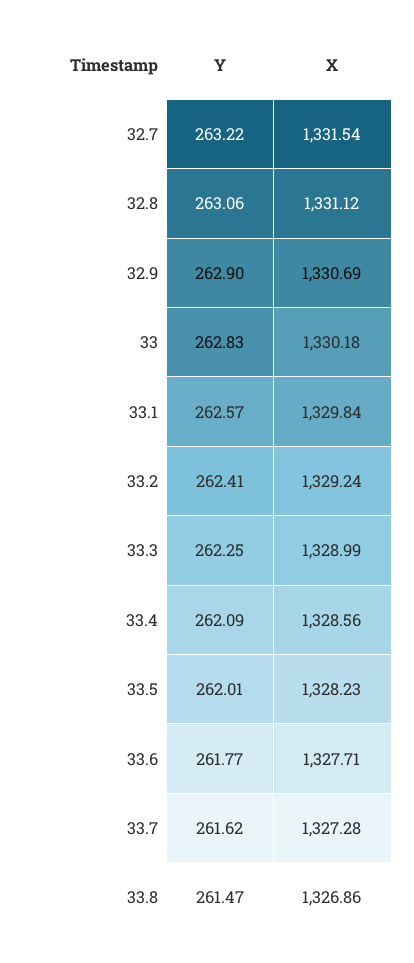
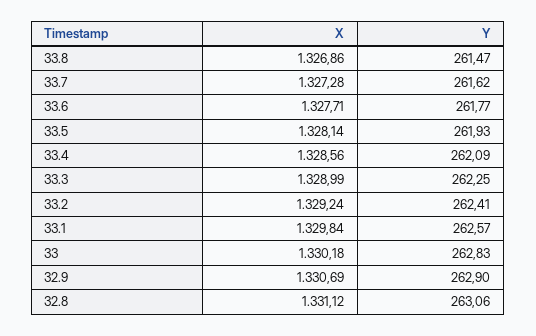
  {
    "Y": {
-     "32.7": 263.22,
      "32.8": 263.06,
      "32.9": 262.9,
      "33": 262.83,
      "33.1": 262.57,
      "33.2": 262.41,
      "33.3": 262.25,
      "33.4": 262.09,
-     "33.5": 262.01,
+     "33.5": 261.93,
      "33.6": 261.77,
      "33.7": 261.62,
      "33.8": 261.47
    },
    "X": {
-     "32.7": 1331.54,
      "32.8": 1331.12,
      "32.9": 1330.69,
      "33": 1330.18,
      "33.1": 1329.84,
      "33.2": 1329.24,
      "33.3": 1328.99,
      "33.4": 1328.56,
-     "33.5": 1328.23,
+     "33.5": 1328.14,
      "33.6": 1327.71,
      "33.7": 1327.28,
      "33.8": 1326.86
    }
  }

